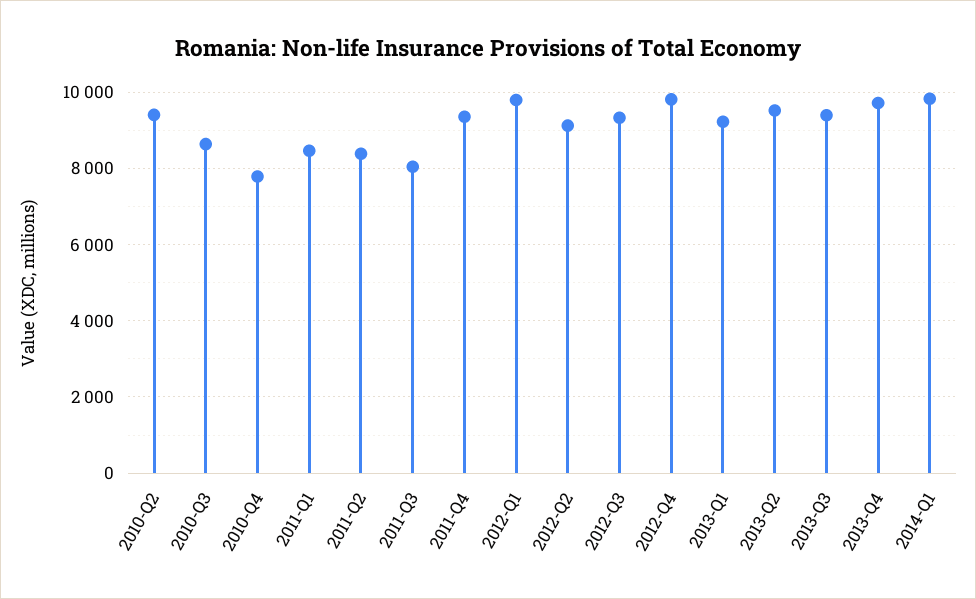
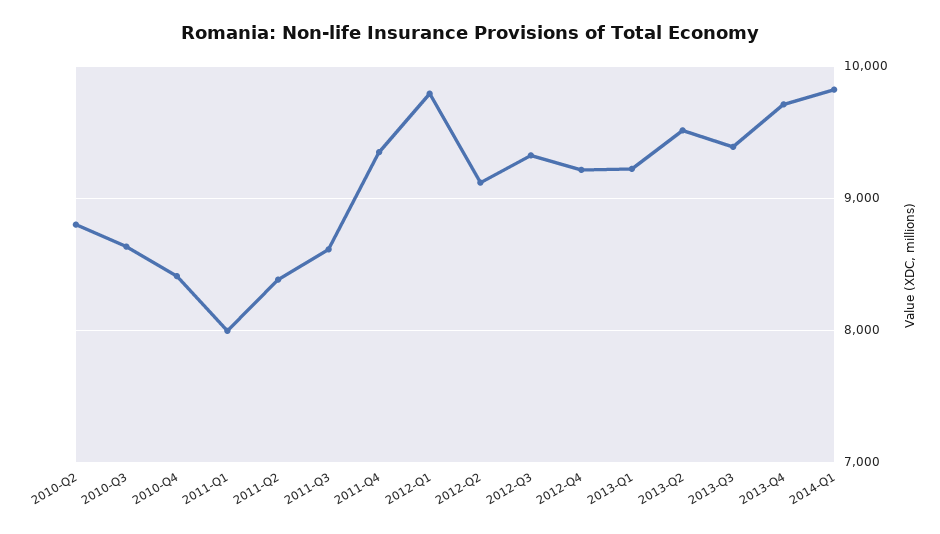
  {
-   "2010-Q2": 9400,
+   "2010-Q2": 8800,
    "2010-Q3": 8600,
-   "2010-Q4": 7800,
+   "2010-Q4": 8400,
-   "2011-Q1": 8400,
+   "2011-Q1": 8000,
    "2011-Q2": 8400,
-   "2011-Q3": 8000,
+   "2011-Q3": 8600,
    "2011-Q4": 9300,
    "2012-Q1": 9800,
    "2012-Q2": 9100,
    "2012-Q3": 9300,
-   "2012-Q4": 9800,
+   "2012-Q4": 9200,
    "2013-Q1": 9200,
    "2013-Q2": 9500,
    "2013-Q3": 9400,
    "2013-Q4": 9700,
    "2014-Q1": 9800
  }

